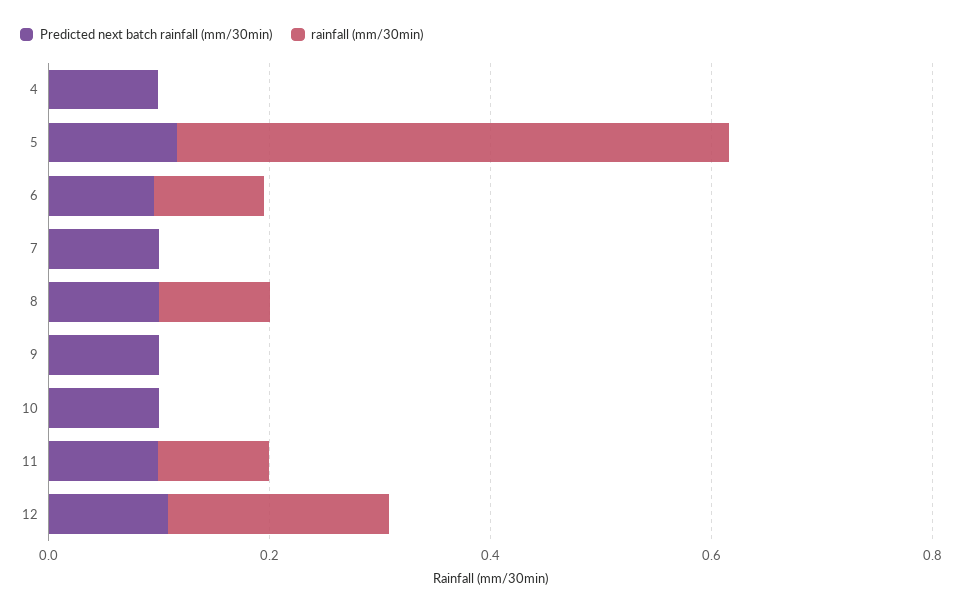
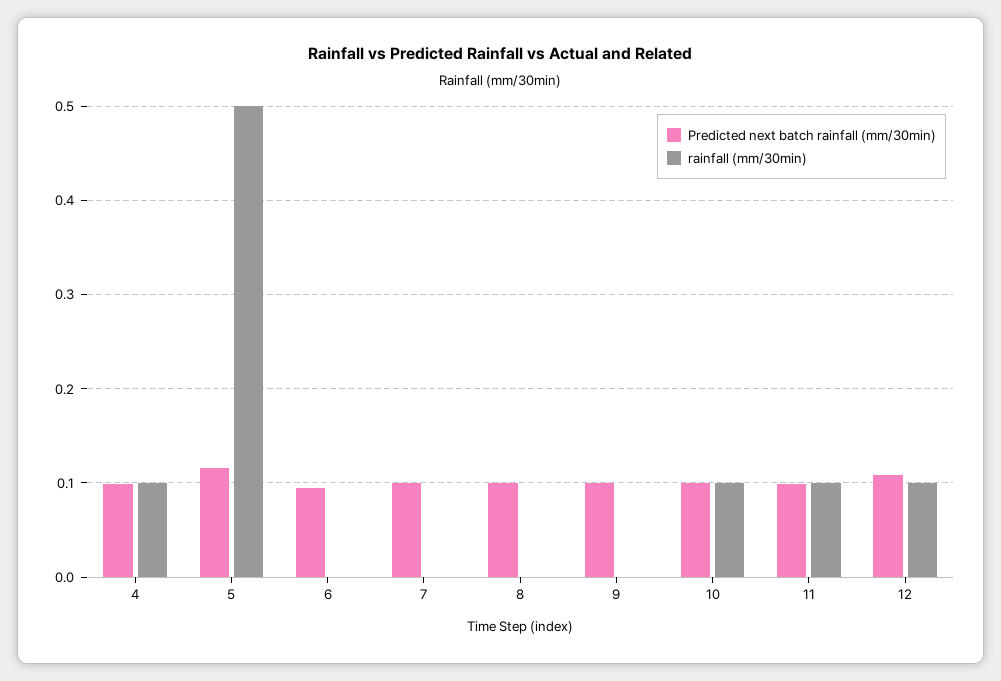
  {
    "Predicted next batch rainfall (mm/30min)": {
      "4": 0.1,
      "5": 0.12,
      "6": 0.09,
      "7": 0.1,
      "8": 0.1,
      "9": 0.1,
      "10": 0.1,
      "11": 0.1,
      "12": 0.11
    },
    "rainfall (mm/30min)": {
-     "4": 0,
+     "4": 0.1,
      "5": 0.5,
-     "6": 0.1,
+     "6": 0,
      "7": 0,
-     "8": 0.1,
+     "8": 0,
      "9": 0,
-     "10": 0,
+     "10": 0.1,
      "11": 0.1,
-     "12": 0.2
+     "12": 0.1
    }
  }

